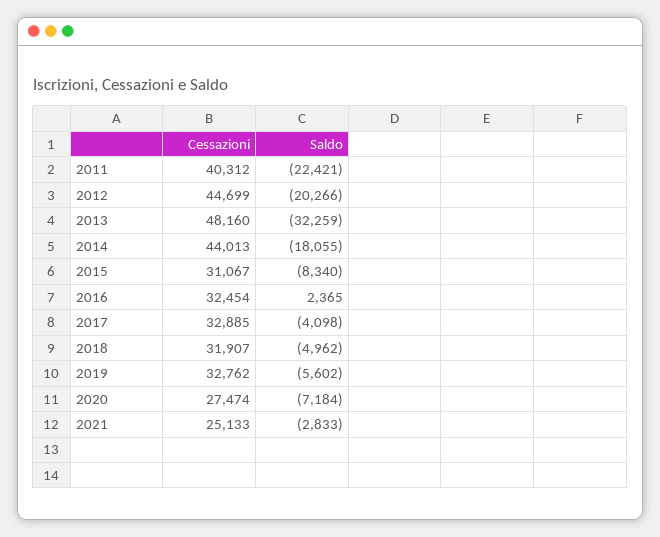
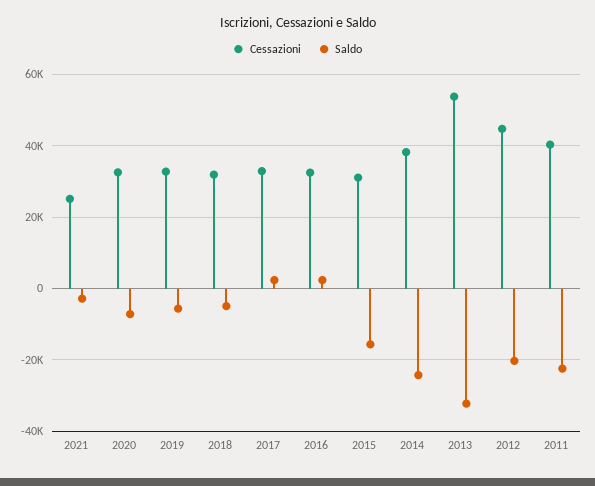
  {
    "Cessazioni": {
      "2011": 40312,
      "2012": 44699,
-     "2013": 48160,
+     "2013": 54000,
-     "2014": 44013,
+     "2014": 38000,
      "2015": 31067,
      "2016": 32454,
      "2017": 32885,
      "2018": 31907,
      "2019": 32762,
-     "2020": 27474,
+     "2020": 32000,
      "2021": 25133
    },
    "Saldo": {
      "2011": -22421,
      "2012": -20266,
      "2013": -32259,
-     "2014": -18055,
+     "2014": -24000,
-     "2015": -8340,
+     "2015": -16000,
      "2016": 2365,
-     "2017": -4098,
+     "2017": 2000,
      "2018": -4962,
      "2019": -5602,
      "2020": -7184,
      "2021": -2833
    }
  }

